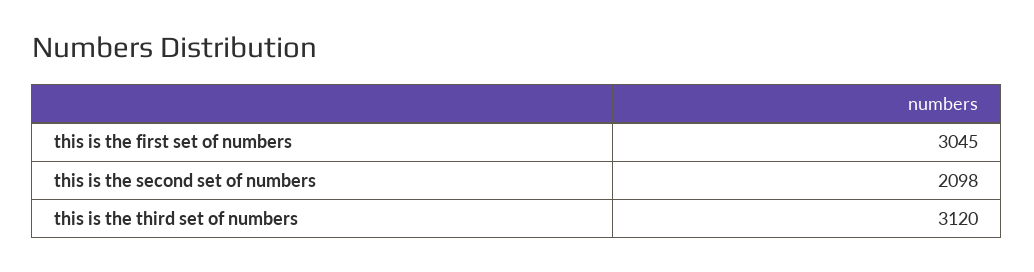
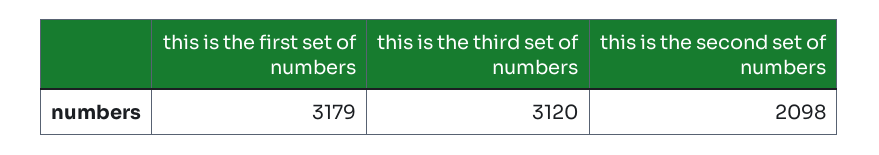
  {
-   "this is the first set of numbers": 3045,
+   "this is the first set of numbers": 3179,
    "this is the second set of numbers": 2098,
    "this is the third set of numbers": 3120
  }

